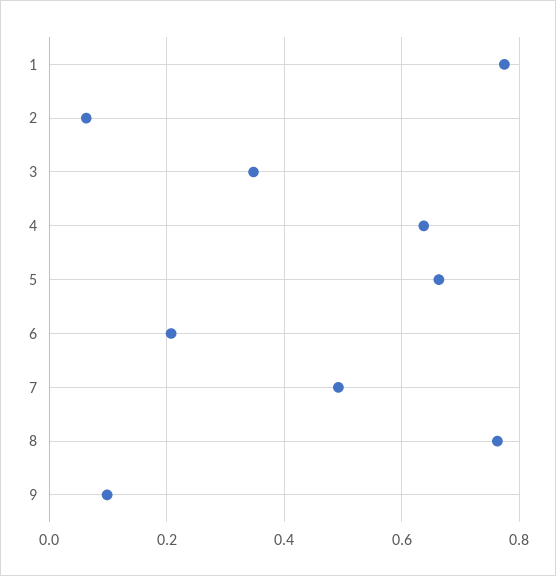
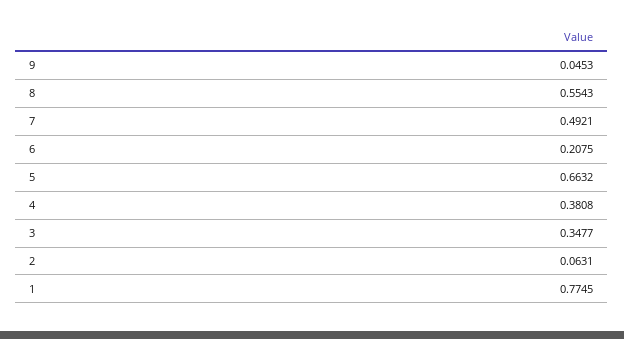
  {
    "1": 0.7745,
    "2": 0.0631,
    "3": 0.3477,
-   "4": 0.64,
+   "4": 0.3808,
    "5": 0.6632,
    "6": 0.2075,
    "7": 0.4921,
-   "8": 0.76,
+   "8": 0.5543,
-   "9": 0.1
+   "9": 0.0453
  }

